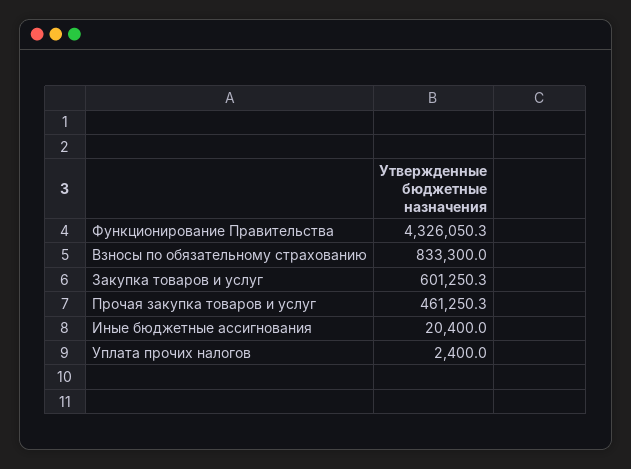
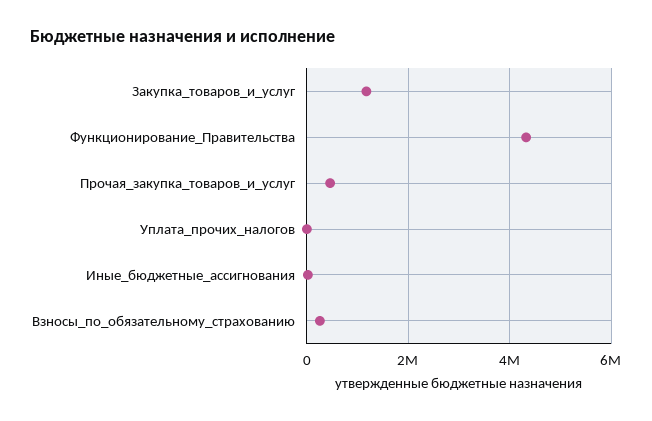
  {
    "Функционирование Правительства": 4326050.3,
-   "Взносы по обязательному страхованию": 833300,
+   "Взносы по обязательному страхованию": 200000,
-   "Закупка товаров и услуг": 601250.3,
+   "Закупка товаров и услуг": 1200000,
    "Прочая закупка товаров и услуг": 461250.3,
    "Иные бюджетные ассигнования": 20400,
    "Уплата прочих налогов": 2400
  }

